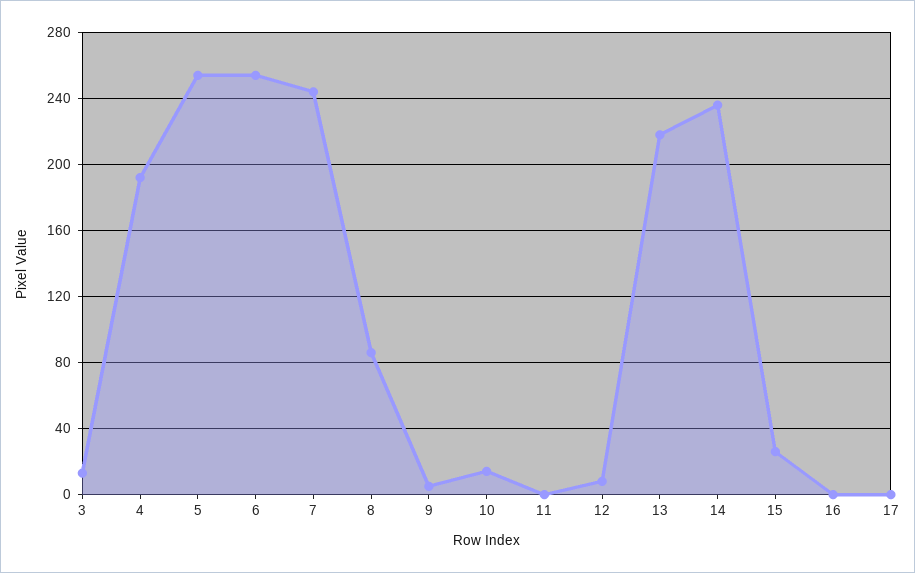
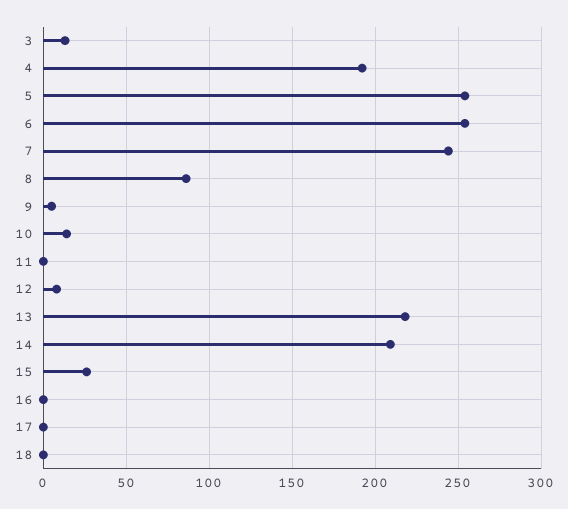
  {
    "3": 15,
    "4": 190,
    "5": 255,
    "6": 255,
    "7": 245,
    "8": 85,
    "9": 5,
    "10": 15,
    "11": 0,
    "12": 10,
    "13": 220,
-   "14": 235,
+   "14": 210,
    "15": 25,
    "16": 0,
-   "17": 0
+   "17": 0,
+   "18": 0
  }

